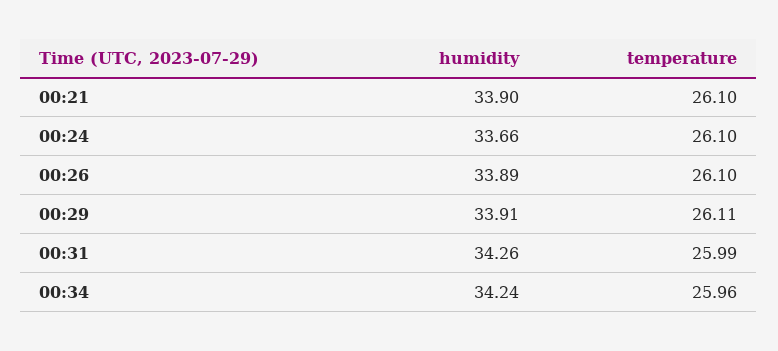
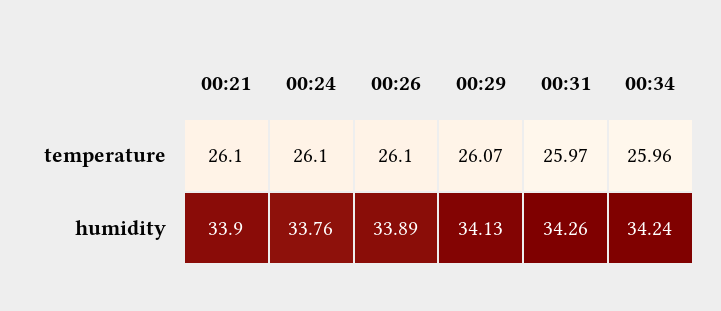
  {
    "humidity": {
      "00:21": 33.9,
-     "00:24": 33.66,
+     "00:24": 33.76,
      "00:26": 33.89,
-     "00:29": 33.91,
+     "00:29": 34.13,
      "00:31": 34.26,
      "00:34": 34.24
    },
    "temperature": {
      "00:21": 26.1,
      "00:24": 26.1,
      "00:26": 26.1,
-     "00:29": 26.11,
+     "00:29": 26.07,
-     "00:31": 25.99,
+     "00:31": 25.97,
      "00:34": 25.96
    }
  }

